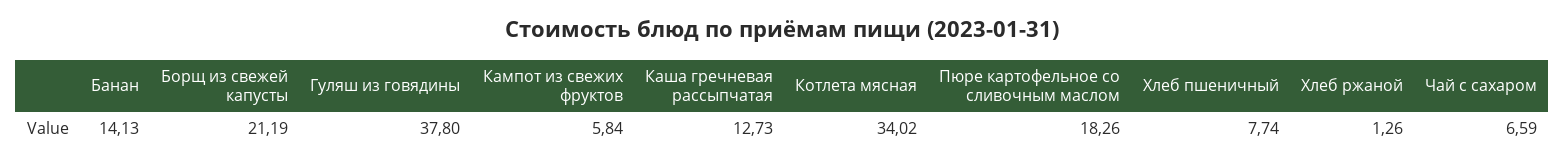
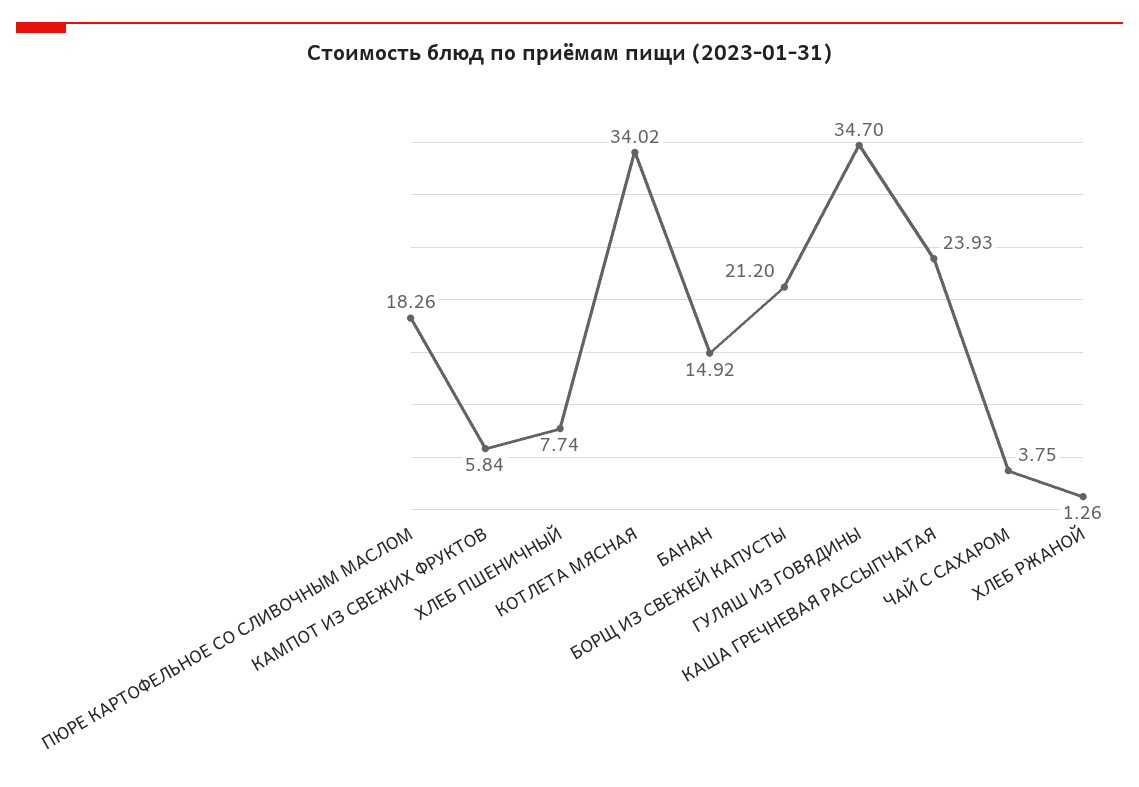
  {
-   "Банан": 14.13,
+   "Банан": 14.92,
-   "Борщ из свежей капусты": 21.19,
+   "Борщ из свежей капусты": 21.2,
-   "Гуляш из говядины": 37.8,
+   "Гуляш из говядины": 34.7,
    "Кампот из свежих фруктов": 5.84,
-   "Каша гречневая рассыпчатая": 12.73,
+   "Каша гречневая рассыпчатая": 23.93,
    "Котлета мясная": 34.02,
    "Пюре картофельное со сливочным маслом": 18.26,
    "Хлеб пшеничный": 7.74,
    "Хлеб ржаной": 1.26,
-   "Чай с сахаром": 6.59
+   "Чай с сахаром": 3.75
  }

